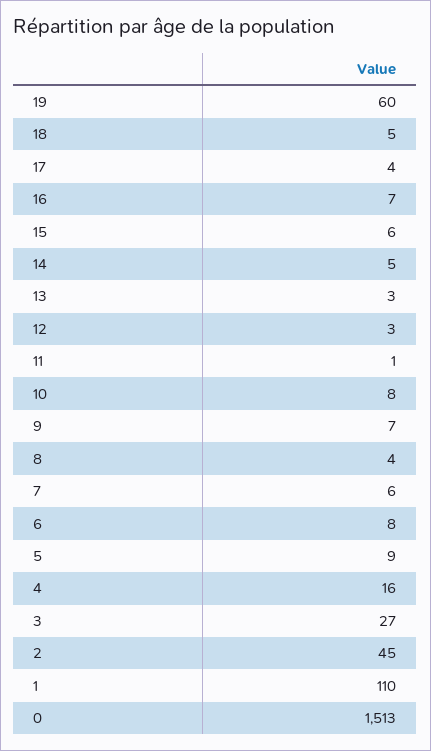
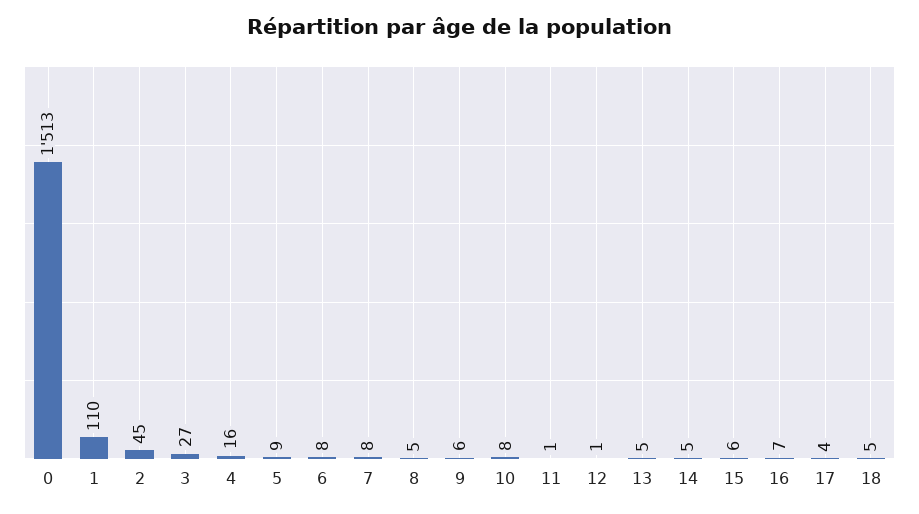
  {
-   "19": 60,
    "18": 5,
    "17": 4,
    "16": 7,
    "15": 6,
    "14": 5,
-   "13": 3,
+   "13": 5,
-   "12": 3,
+   "12": 1,
    "11": 1,
    "10": 8,
-   "9": 7,
+   "9": 6,
-   "8": 4,
+   "8": 5,
-   "7": 6,
+   "7": 8,
    "6": 8,
    "5": 9,
    "4": 16,
    "3": 27,
    "2": 45,
    "1": 110,
    "0": 1513
  }

